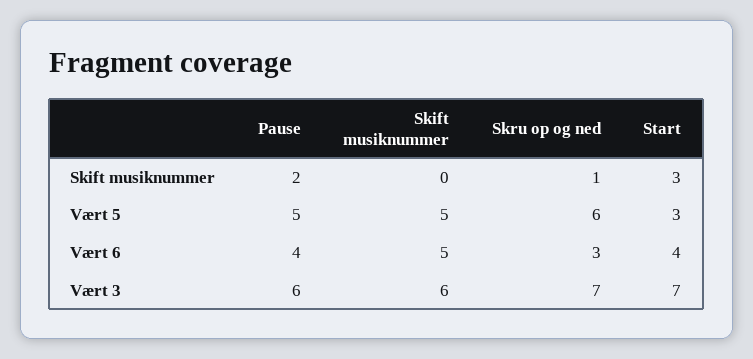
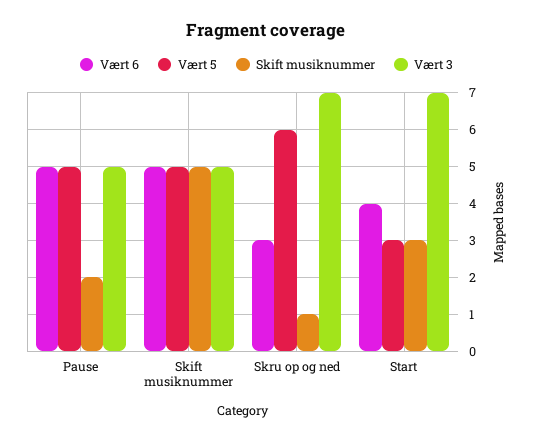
  {
    "Skift musiknummer": {
      "Pause": 2,
-     "Skift musiknummer": 0,
+     "Skift musiknummer": 5,
      "Skru op og ned": 1,
      "Start": 3
    },
    "Vært 5": {
      "Pause": 5,
      "Skift musiknummer": 5,
      "Skru op og ned": 6,
      "Start": 3
    },
    "Vært 6": {
-     "Pause": 4,
+     "Pause": 5,
      "Skift musiknummer": 5,
      "Skru op og ned": 3,
      "Start": 4
    },
    "Vært 3": {
-     "Pause": 6,
+     "Pause": 5,
-     "Skift musiknummer": 6,
+     "Skift musiknummer": 5,
      "Skru op og ned": 7,
      "Start": 7
    }
  }

